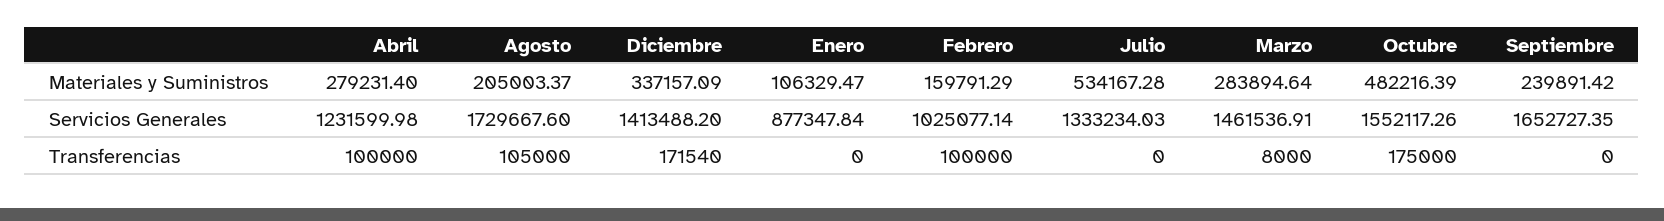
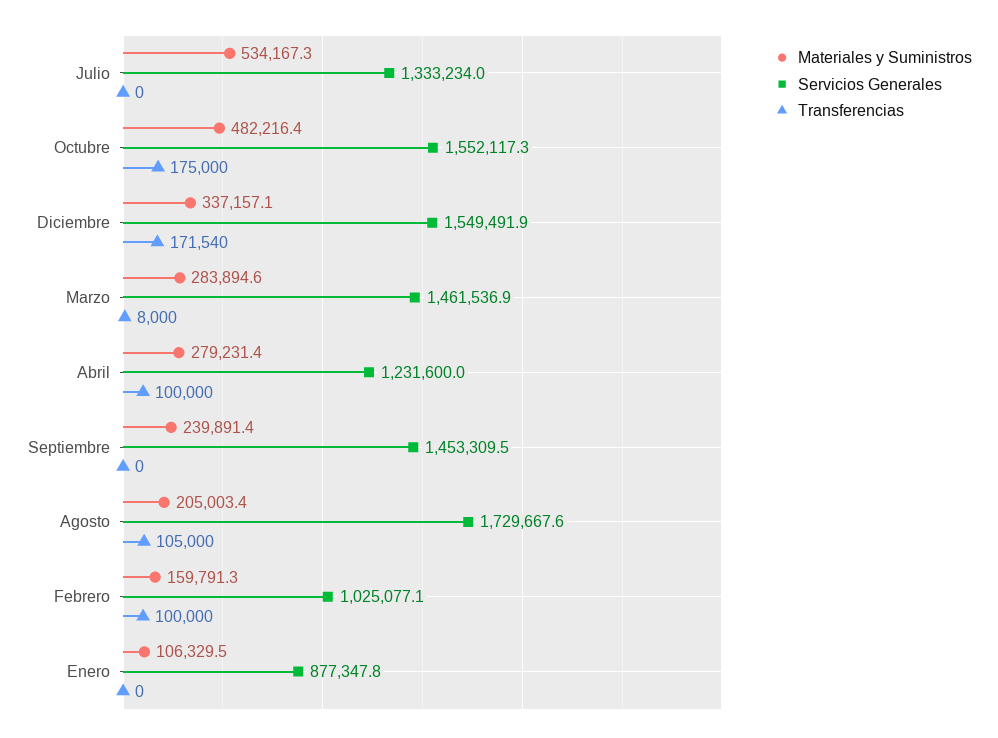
  {
    "Materiales y Suministros": {
      "Abril": 279231.4,
      "Agosto": 205003.37,
      "Diciembre": 337157.09,
      "Enero": 106329.47,
      "Febrero": 159791.29,
      "Julio": 534167.28,
      "Marzo": 283894.64,
      "Octubre": 482216.39,
      "Septiembre": 239891.42
    },
    "Servicios Generales": {
      "Abril": 1231599.98,
      "Agosto": 1729667.6,
-     "Diciembre": 1413488.2,
+     "Diciembre": 1549491.9,
      "Enero": 877347.84,
      "Febrero": 1025077.14,
      "Julio": 1333234.03,
      "Marzo": 1461536.91,
      "Octubre": 1552117.26,
-     "Septiembre": 1652727.35
+     "Septiembre": 1453309.5
    },
    "Transferencias": {
      "Abril": 100000,
      "Agosto": 105000,
      "Diciembre": 171540,
      "Enero": 0,
      "Febrero": 100000,
      "Julio": 0,
      "Marzo": 8000,
      "Octubre": 175000,
      "Septiembre": 0
    }
  }

